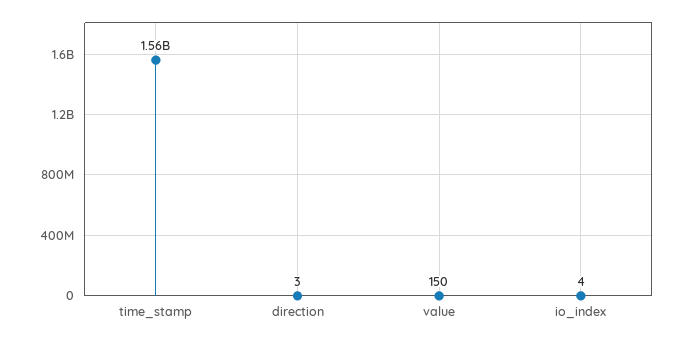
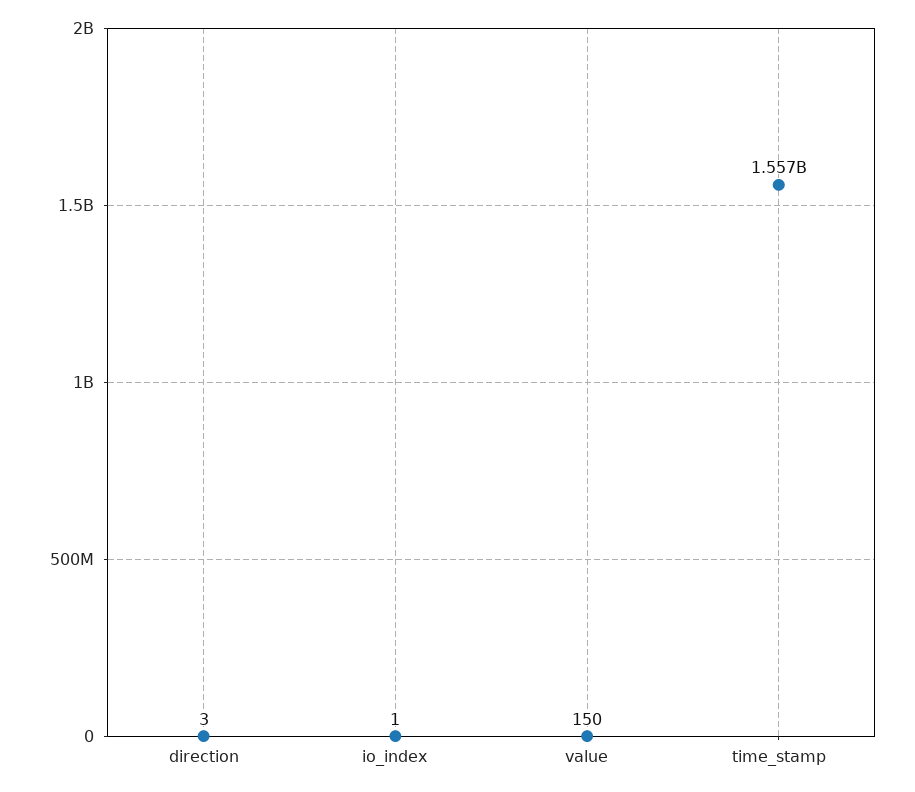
  {
    "time_stamp": 1557000000,
    "direction": 3,
    "value": 150,
-   "io_index": 4
+   "io_index": 1
  }

